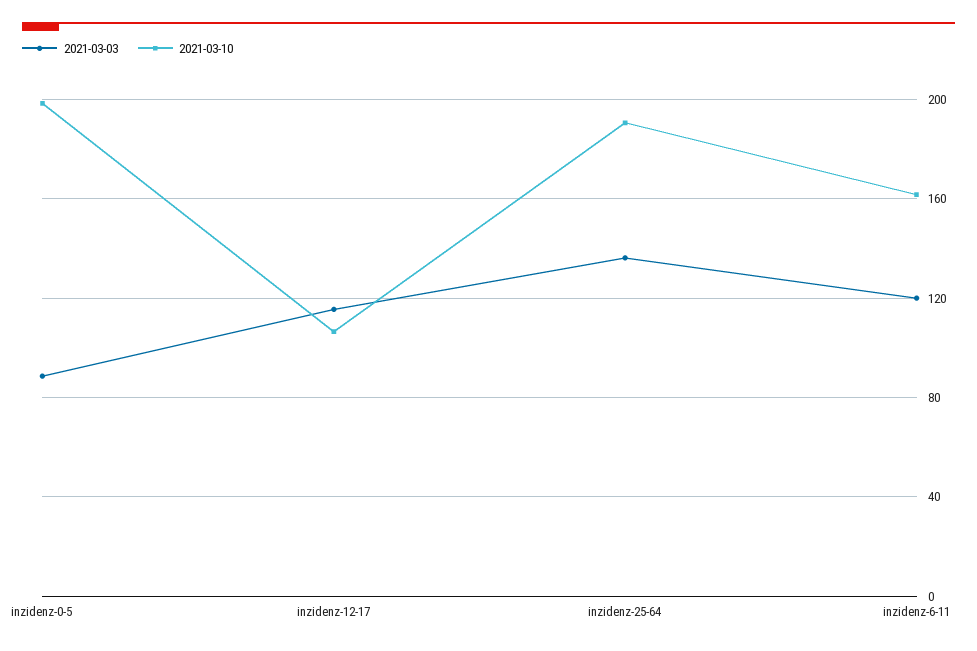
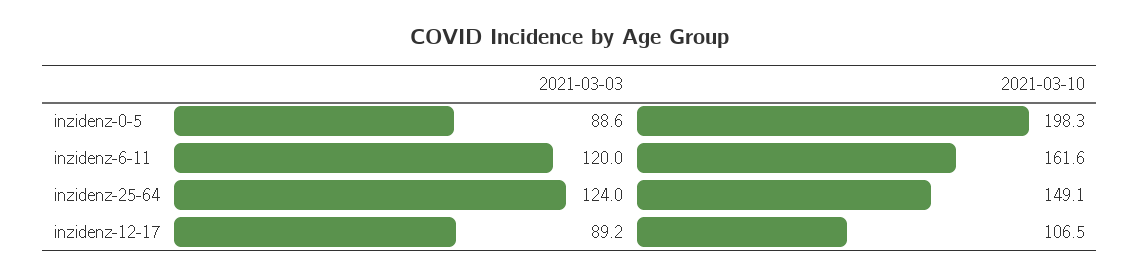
  {
    "2021-03-03": {
      "inzidenz-0-5": 88.6,
-     "inzidenz-12-17": 115,
+     "inzidenz-12-17": 89.2,
-     "inzidenz-25-64": 135,
+     "inzidenz-25-64": 124,
      "inzidenz-6-11": 120
    },
    "2021-03-10": {
      "inzidenz-0-5": 198.3,
      "inzidenz-12-17": 106.5,
-     "inzidenz-25-64": 190,
+     "inzidenz-25-64": 149.1,
      "inzidenz-6-11": 161.6
    }
  }

